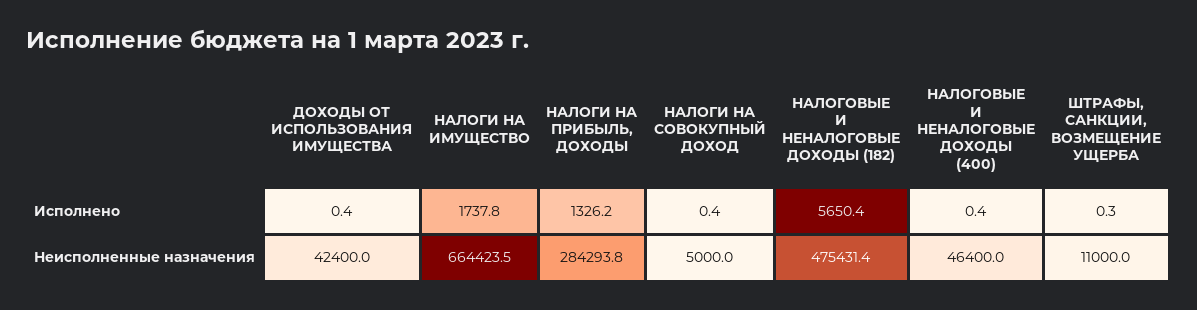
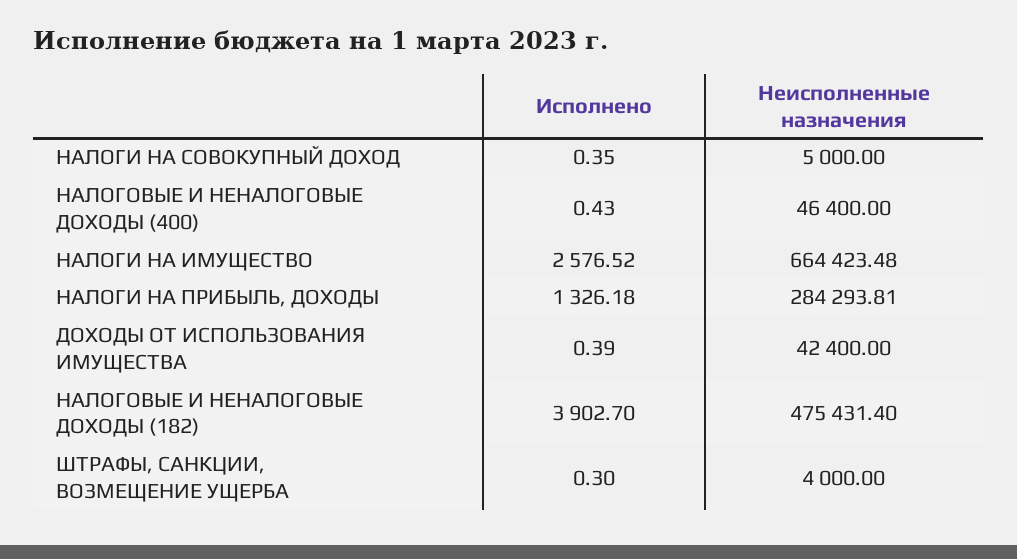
  {
    "ДОХОДЫ ОТ ИСПОЛЬЗОВАНИЯ ИМУЩЕСТВА": {
      "Исполнено": 0.39,
      "Неисполненные назначения": 42400
    },
    "НАЛОГИ НА ИМУЩЕСТВО": {
-     "Исполнено": 1737.8,
+     "Исполнено": 2576.52,
      "Неисполненные назначения": 664423.48
    },
    "НАЛОГИ НА ПРИБЫЛЬ, ДОХОДЫ": {
      "Исполнено": 1326.18,
      "Неисполненные назначения": 284293.81
    },
    "НАЛОГИ НА СОВОКУПНЫЙ ДОХОД": {
      "Исполнено": 0.35,
      "Неисполненные назначения": 5000
    },
    "НАЛОГОВЫЕ И НЕНАЛОГОВЫЕ ДОХОДЫ (182)": {
-     "Исполнено": 5650.4,
+     "Исполнено": 3902.7,
      "Неисполненные назначения": 475431.4
    },
    "НАЛОГОВЫЕ И НЕНАЛОГОВЫЕ ДОХОДЫ (400)": {
      "Исполнено": 0.43,
      "Неисполненные назначения": 46400
    },
    "ШТРАФЫ, САНКЦИИ, ВОЗМЕЩЕНИЕ УЩЕРБА": {
      "Исполнено": 0.3,
-     "Неисполненные назначения": 11000
+     "Неисполненные назначения": 4000
    }
  }

